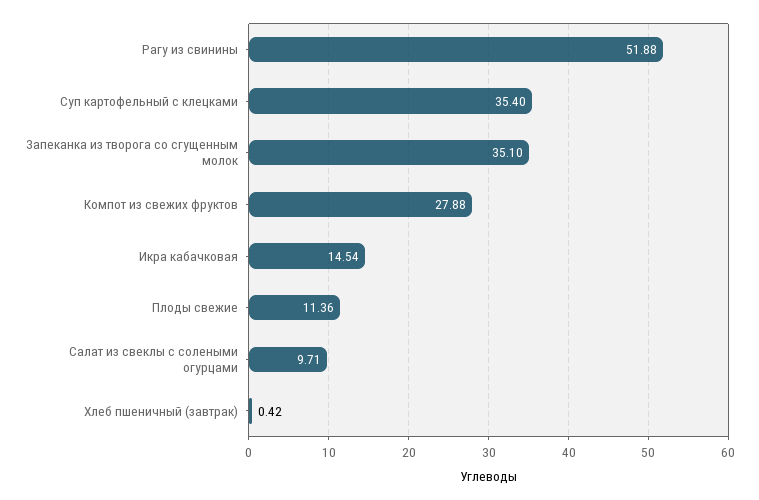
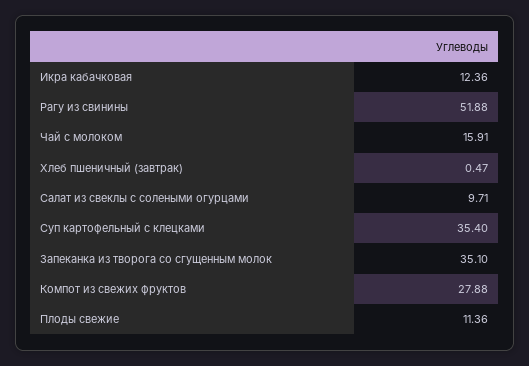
  {
    "Рагу из свинины": 51.88,
    "Суп картофельный с клецками": 35.4,
    "Запеканка из творога со сгущенным молок": 35.1,
    "Компот из свежих фруктов": 27.88,
-   "Икра кабачковая": 14.54,
+   "Икра кабачковая": 12.36,
    "Плоды свежие": 11.36,
    "Салат из свеклы с солеными огурцами": 9.71,
-   "Хлеб пшеничный (завтрак)": 0.42
+   "Хлеб пшеничный (завтрак)": 0.47,
+   "Чай с молоком": 15.91
  }

